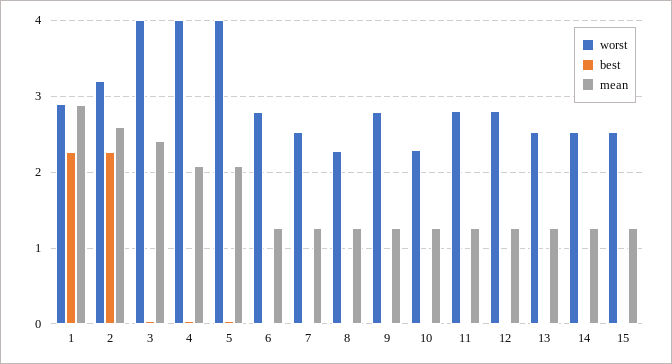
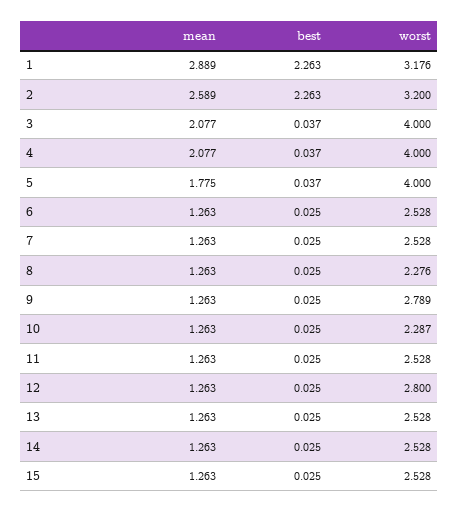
  {
    "worst": {
-     "1": 2.9,
+     "1": 3.176,
      "2": 3.2,
      "3": 4,
      "4": 4,
      "5": 4,
-     "6": 2.8,
+     "6": 2.528,
      "7": 2.528,
      "8": 2.276,
      "9": 2.789,
      "10": 2.287,
-     "11": 2.8,
+     "11": 2.528,
      "12": 2.8,
      "13": 2.528,
      "14": 2.528,
      "15": 2.528
    },
    "best": {
      "1": 2.263,
      "2": 2.263,
      "3": 0.037,
      "4": 0.037,
      "5": 0.037,
      "6": 0.025,
      "7": 0.025,
      "8": 0.025,
      "9": 0.025,
      "10": 0.025,
      "11": 0.025,
      "12": 0.025,
      "13": 0.025,
      "14": 0.025,
      "15": 0.025
    },
    "mean": {
      "1": 2.889,
      "2": 2.589,
-     "3": 2.4,
+     "3": 2.077,
      "4": 2.077,
-     "5": 2.1,
+     "5": 1.775,
      "6": 1.263,
      "7": 1.263,
      "8": 1.263,
      "9": 1.263,
      "10": 1.263,
      "11": 1.263,
      "12": 1.263,
      "13": 1.263,
      "14": 1.263,
      "15": 1.263
    }
  }

